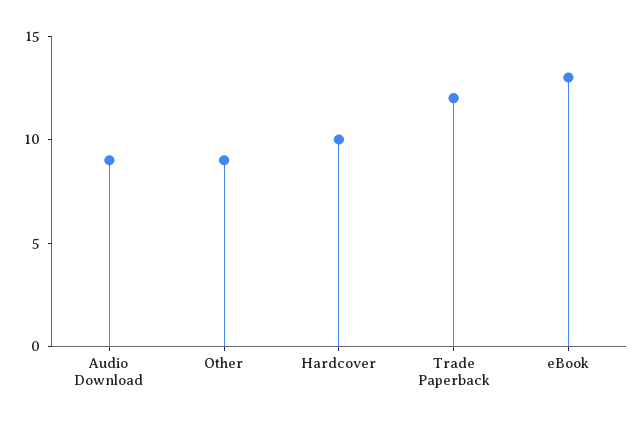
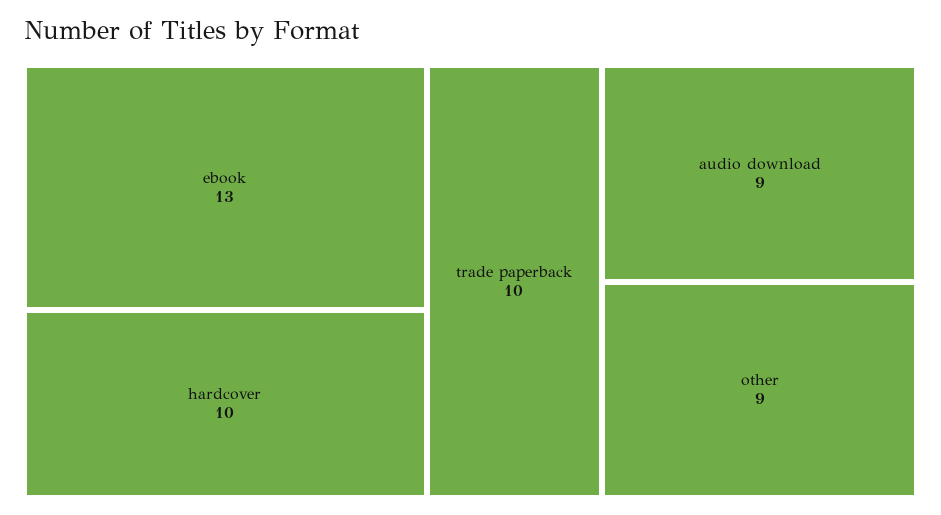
  {
    "Audio Download": 9,
    "Other": 9,
    "Hardcover": 10,
-   "Trade Paperback": 12,
+   "Trade Paperback": 10,
    "eBook": 13
  }

